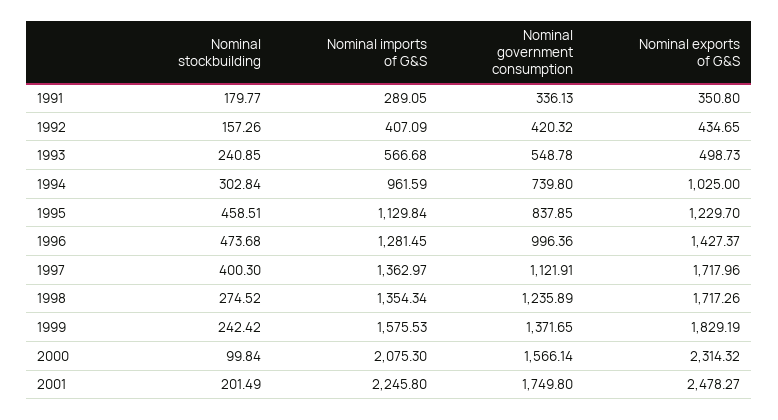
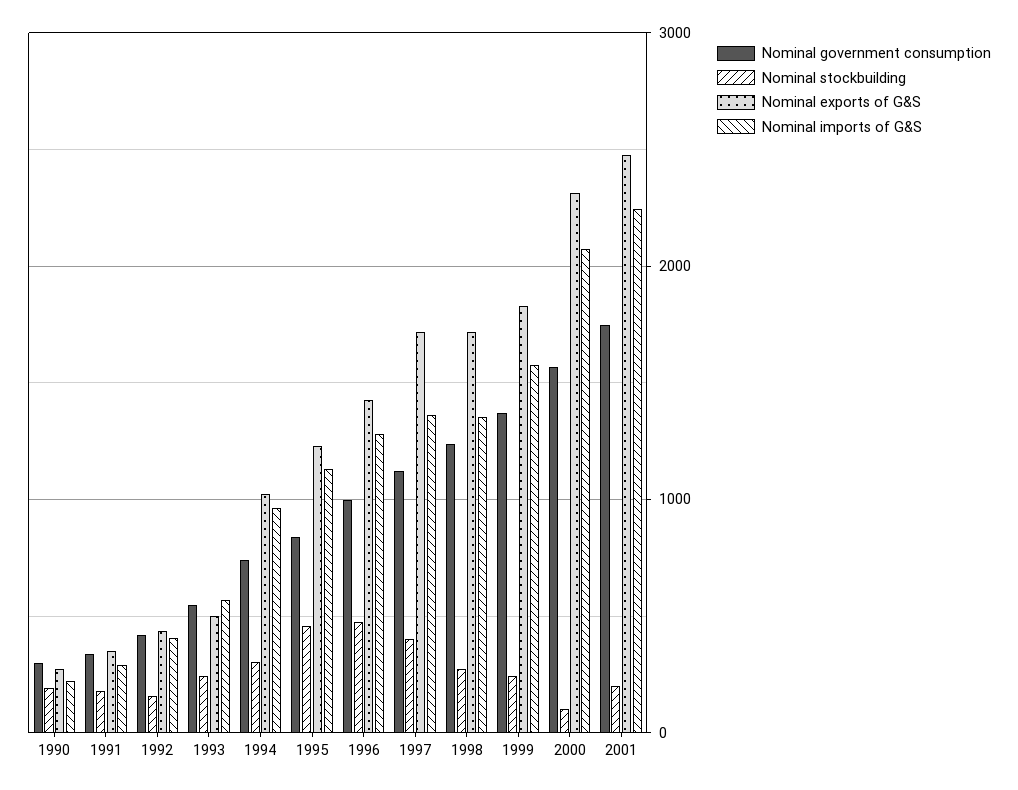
  {
    "Nominal stockbuilding": {
      "1991": 179.77,
      "1992": 157.26,
      "1993": 240.85,
      "1994": 302.84,
      "1995": 458.51,
      "1996": 473.68,
      "1997": 400.3,
      "1998": 274.52,
      "1999": 242.42,
      "2000": 99.84,
-     "2001": 201.49
+     "2001": 201.49,
+     "1990": 200
    },
    "Nominal imports of G&S": {
      "1991": 289.05,
      "1992": 407.09,
      "1993": 566.68,
      "1994": 961.59,
      "1995": 1129.84,
      "1996": 1281.45,
      "1997": 1362.97,
      "1998": 1354.34,
      "1999": 1575.53,
      "2000": 2075.3,
-     "2001": 2245.8
+     "2001": 2245.8,
+     "1990": 200
    },
    "Nominal government consumption": {
      "1991": 336.13,
      "1992": 420.32,
      "1993": 548.78,
      "1994": 739.8,
      "1995": 837.85,
      "1996": 996.36,
      "1997": 1121.91,
      "1998": 1235.89,
      "1999": 1371.65,
      "2000": 1566.14,
-     "2001": 1749.8
+     "2001": 1749.8,
+     "1990": 300
    },
    "Nominal exports of G&S": {
      "1991": 350.8,
      "1992": 434.65,
      "1993": 498.73,
      "1994": 1025,
      "1995": 1229.7,
      "1996": 1427.37,
      "1997": 1717.96,
      "1998": 1717.26,
      "1999": 1829.19,
      "2000": 2314.32,
-     "2001": 2478.27
+     "2001": 2478.27,
+     "1990": 300
    }
  }

